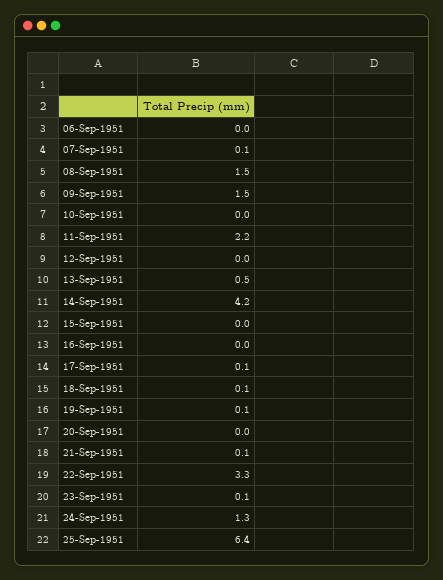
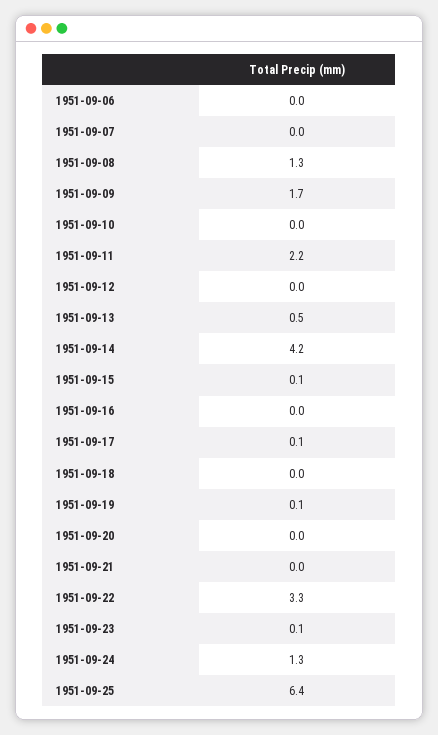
  {
    "06-Sep-1951": 0,
-   "07-Sep-1951": 0.1,
+   "07-Sep-1951": 0,
-   "08-Sep-1951": 1.5,
+   "08-Sep-1951": 1.3,
-   "09-Sep-1951": 1.5,
+   "09-Sep-1951": 1.7,
    "10-Sep-1951": 0,
    "11-Sep-1951": 2.2,
    "12-Sep-1951": 0,
    "13-Sep-1951": 0.5,
    "14-Sep-1951": 4.2,
-   "15-Sep-1951": 0,
+   "15-Sep-1951": 0.1,
    "16-Sep-1951": 0,
    "17-Sep-1951": 0.1,
-   "18-Sep-1951": 0.1,
+   "18-Sep-1951": 0,
    "19-Sep-1951": 0.1,
    "20-Sep-1951": 0,
-   "21-Sep-1951": 0.1,
+   "21-Sep-1951": 0,
    "22-Sep-1951": 3.3,
    "23-Sep-1951": 0.1,
    "24-Sep-1951": 1.3,
    "25-Sep-1951": 6.4
  }

